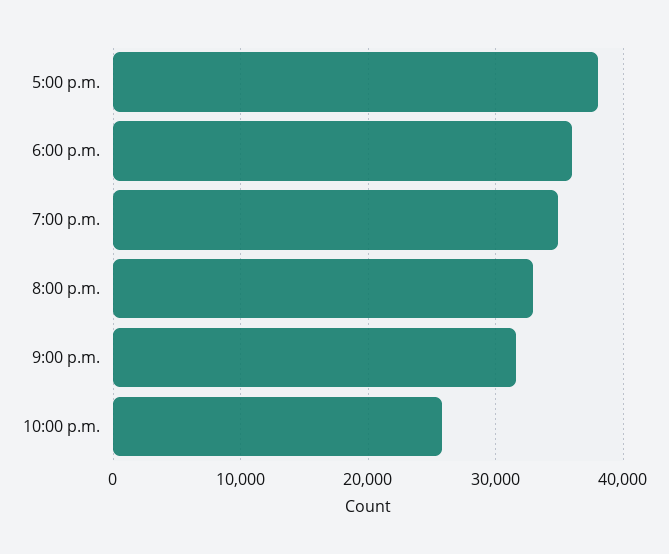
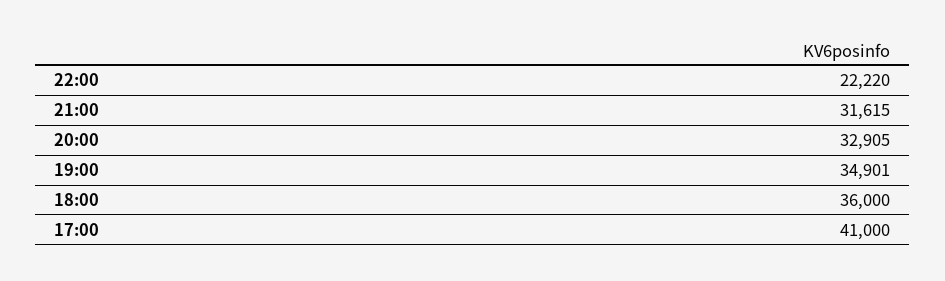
  {
-   "5:00 p.m.": 38000,
+   "5:00 p.m.": 41000,
    "6:00 p.m.": 36000,
    "7:00 p.m.": 34901,
    "8:00 p.m.": 32905,
    "9:00 p.m.": 31615,
-   "10:00 p.m.": 26000
+   "10:00 p.m.": 22220
  }

